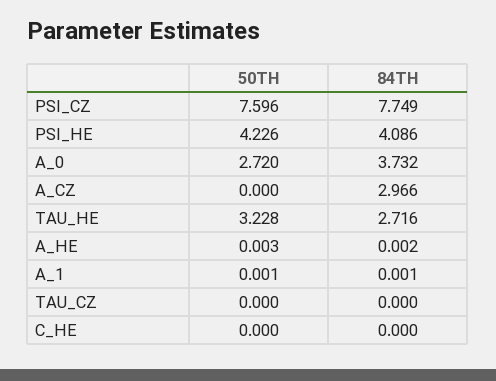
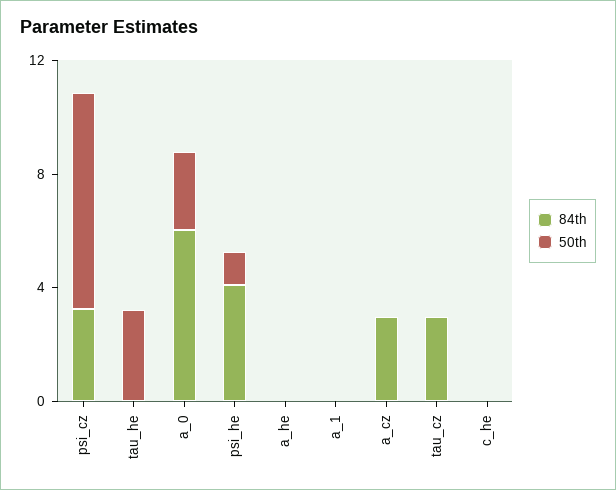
  {
    "50TH": {
      "PSI_CZ": 7.596,
-     "PSI_HE": 4.226,
+     "PSI_HE": 1,
      "A_0": 2.72,
      "A_CZ": 0,
      "TAU_HE": 3.228,
      "A_HE": 0.003,
      "A_1": 0.001,
      "TAU_CZ": 0,
      "C_HE": 0
    },
    "84TH": {
-     "PSI_CZ": 7.749,
+     "PSI_CZ": 3,
      "PSI_HE": 4.086,
-     "A_0": 3.732,
+     "A_0": 6,
      "A_CZ": 2.966,
-     "TAU_HE": 2.716,
+     "TAU_HE": 0,
      "A_HE": 0.002,
      "A_1": 0.001,
-     "TAU_CZ": 0,
+     "TAU_CZ": 3,
      "C_HE": 0
    }
  }

